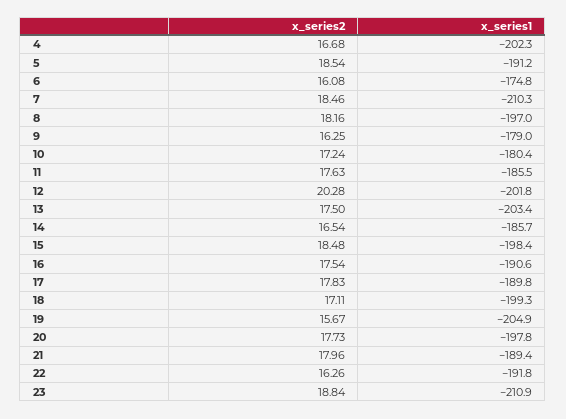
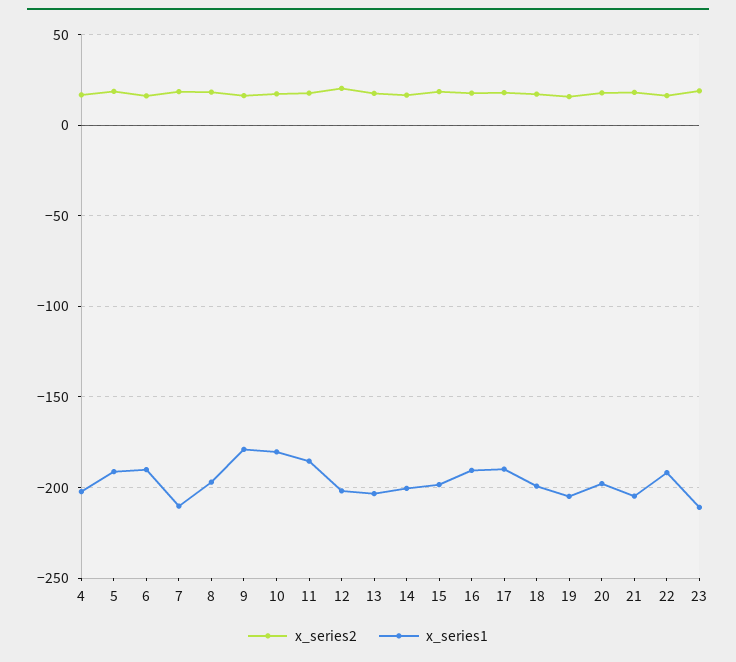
  {
    "x_series2": {
      "4": 16.68,
      "5": 18.54,
      "6": 16.08,
      "7": 18.46,
      "8": 18.16,
      "9": 16.25,
      "10": 17.24,
      "11": 17.63,
      "12": 20.28,
      "13": 17.5,
      "14": 16.54,
      "15": 18.48,
      "16": 17.54,
      "17": 17.83,
      "18": 17.11,
      "19": 15.67,
      "20": 17.73,
      "21": 17.96,
      "22": 16.26,
      "23": 18.84
    },
    "x_series1": {
      "4": -202.3,
      "5": -191.2,
-     "6": -174.8,
+     "6": -190,
      "7": -210.3,
      "8": -197,
      "9": -179,
      "10": -180.4,
      "11": -185.5,
      "12": -201.8,
      "13": -203.4,
-     "14": -185.7,
+     "14": -200,
      "15": -198.4,
      "16": -190.6,
      "17": -189.8,
      "18": -199.3,
      "19": -204.9,
      "20": -197.8,
-     "21": -189.4,
+     "21": -205,
      "22": -191.8,
      "23": -210.9
    }
  }

